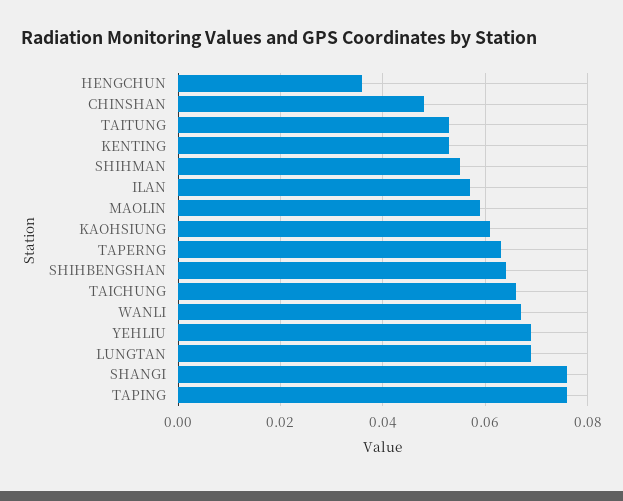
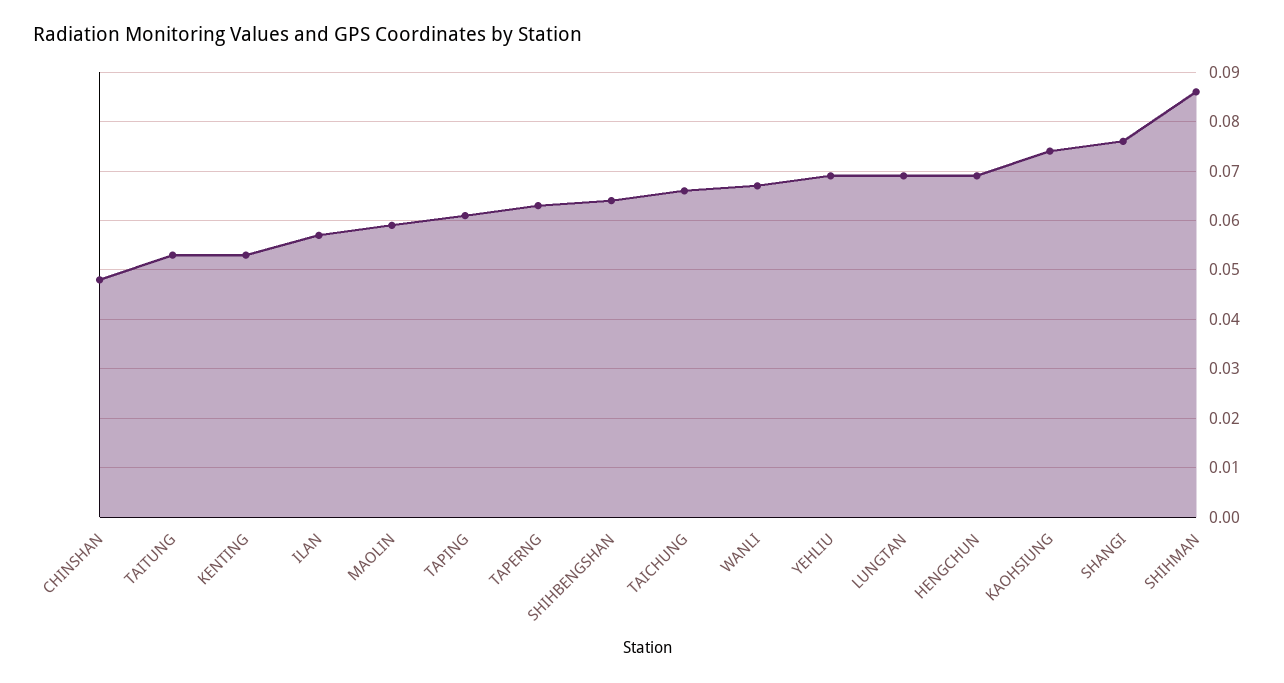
  {
-   "HENGCHUN": 0.035,
+   "HENGCHUN": 0.07,
    "CHINSHAN": 0.05,
    "TAITUNG": 0.055,
    "KENTING": 0.055,
-   "SHIHMAN": 0.055,
+   "SHIHMAN": 0.085,
    "ILAN": 0.055,
    "MAOLIN": 0.06,
-   "KAOHSIUNG": 0.06,
+   "KAOHSIUNG": 0.075,
    "TAPERNG": 0.065,
    "SHIHBENGSHAN": 0.065,
    "TAICHUNG": 0.065,
    "WANLI": 0.065,
    "YEHLIU": 0.07,
    "LUNGTAN": 0.07,
    "SHANGI": 0.075,
-   "TAPING": 0.075
+   "TAPING": 0.06
  }

